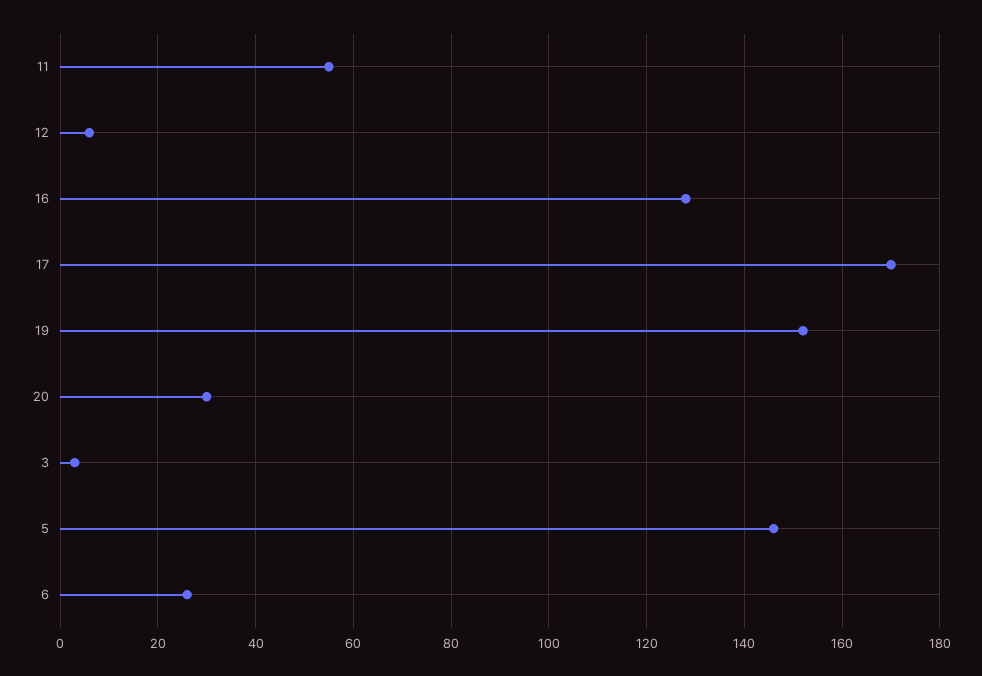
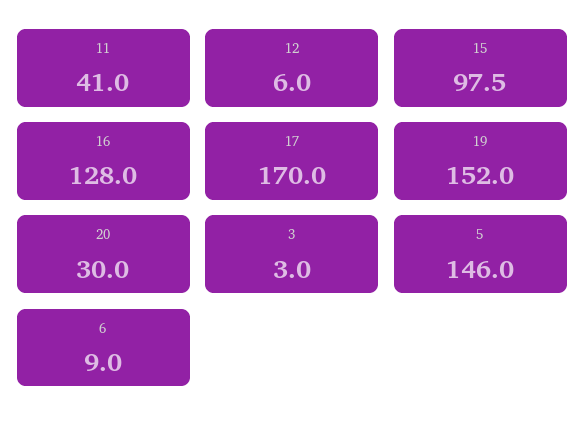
  {
-   "11": 55,
+   "11": 41,
    "12": 6,
    "16": 128,
    "17": 170,
    "19": 152,
    "20": 30,
    "3": 3,
    "5": 146,
-   "6": 25
+   "6": 9,
+   "15": 97.5
  }

